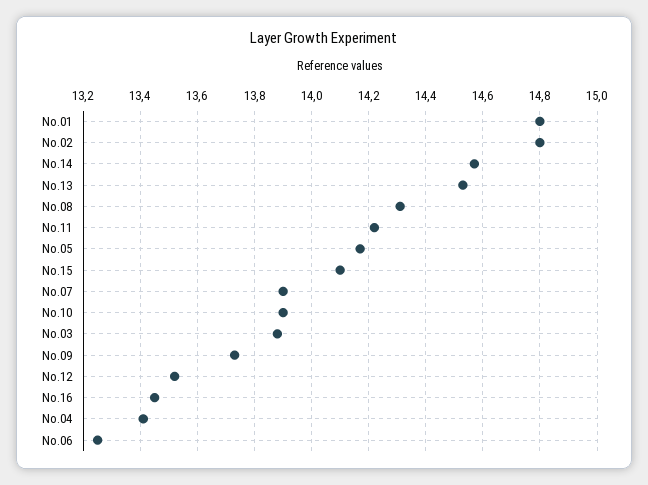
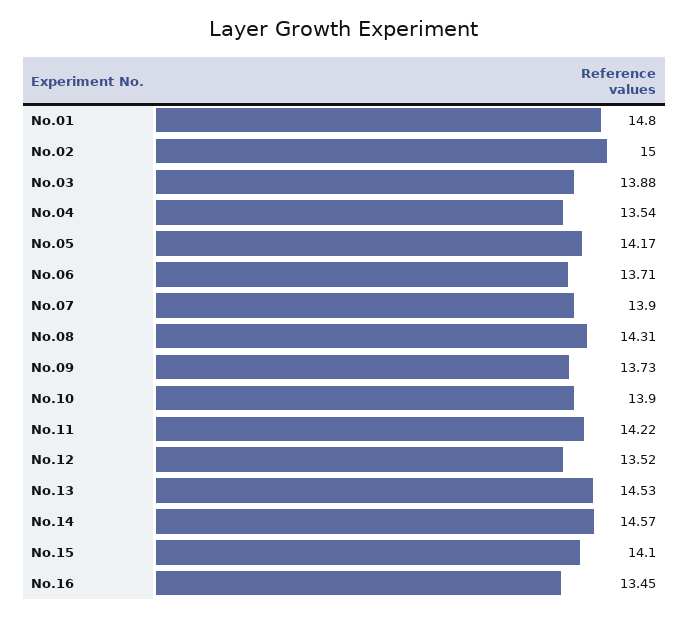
  {
    "No.01": 14.8,
-   "No.02": 14.8,
+   "No.02": 15,
    "No.14": 14.57,
    "No.13": 14.53,
    "No.08": 14.31,
    "No.11": 14.22,
    "No.05": 14.17,
    "No.15": 14.1,
    "No.07": 13.9,
    "No.10": 13.9,
    "No.03": 13.88,
    "No.09": 13.73,
    "No.12": 13.52,
    "No.16": 13.45,
-   "No.04": 13.4,
+   "No.04": 13.54,
-   "No.06": 13.25
+   "No.06": 13.71
  }

